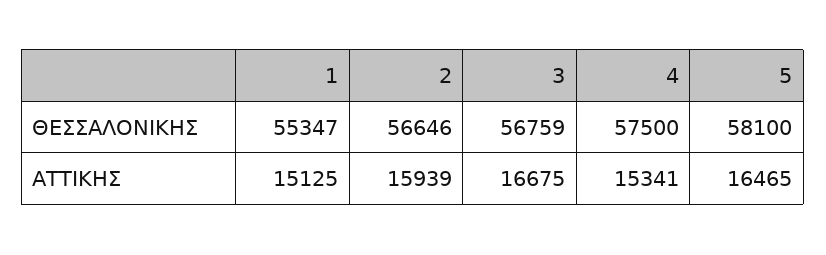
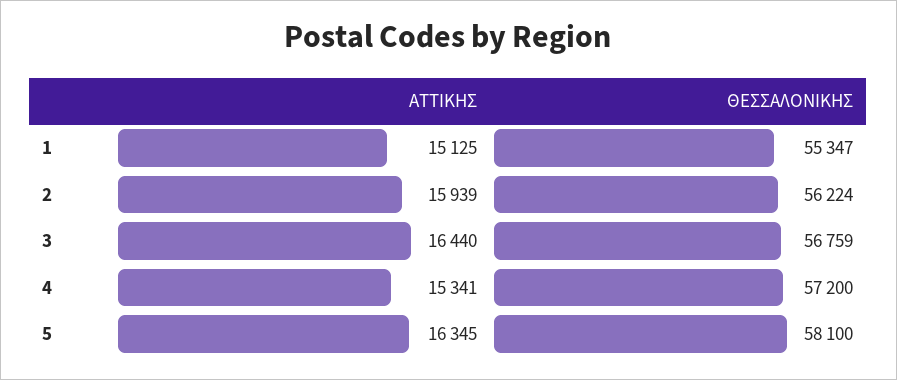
  {
    "1": {
      "ΘΕΣΣΑΛΟΝΙΚΗΣ": 55347,
      "ΑΤΤΙΚΗΣ": 15125
    },
    "2": {
-     "ΘΕΣΣΑΛΟΝΙΚΗΣ": 56646,
+     "ΘΕΣΣΑΛΟΝΙΚΗΣ": 56224,
      "ΑΤΤΙΚΗΣ": 15939
    },
    "3": {
      "ΘΕΣΣΑΛΟΝΙΚΗΣ": 56759,
-     "ΑΤΤΙΚΗΣ": 16675
+     "ΑΤΤΙΚΗΣ": 16440
    },
    "4": {
-     "ΘΕΣΣΑΛΟΝΙΚΗΣ": 57500,
+     "ΘΕΣΣΑΛΟΝΙΚΗΣ": 57200,
      "ΑΤΤΙΚΗΣ": 15341
    },
    "5": {
      "ΘΕΣΣΑΛΟΝΙΚΗΣ": 58100,
-     "ΑΤΤΙΚΗΣ": 16465
+     "ΑΤΤΙΚΗΣ": 16345
    }
  }

